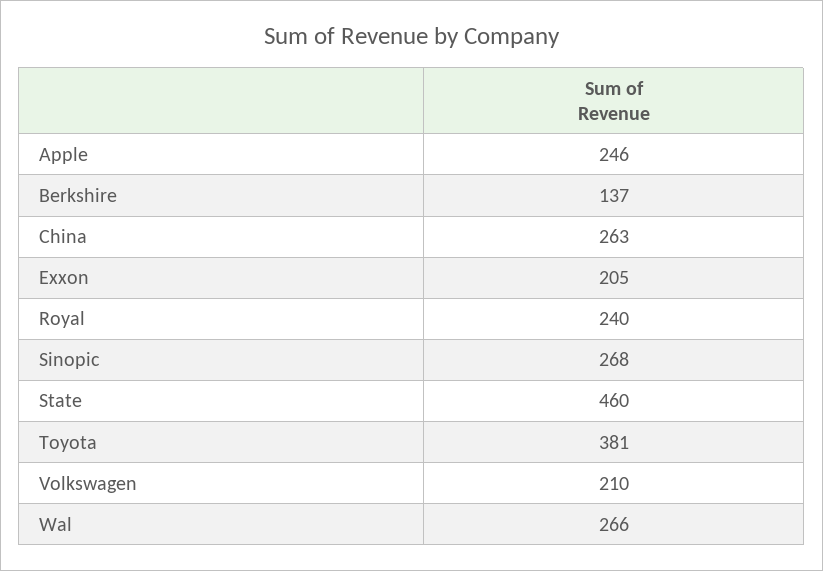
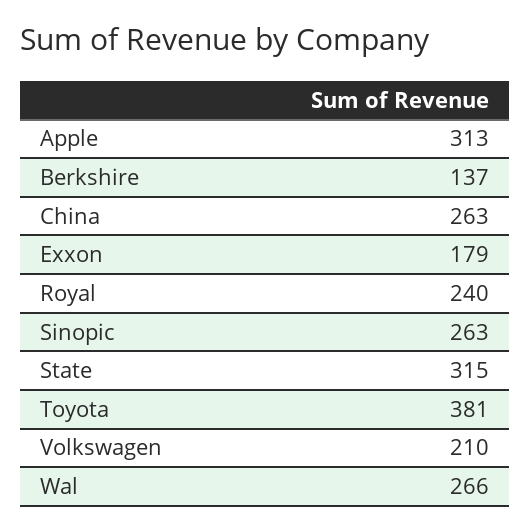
  {
-   "Apple": 246,
+   "Apple": 313,
    "Berkshire": 137,
    "China": 263,
-   "Exxon": 205,
+   "Exxon": 179,
    "Royal": 240,
-   "Sinopic": 268,
+   "Sinopic": 263,
-   "State": 460,
+   "State": 315,
    "Toyota": 381,
    "Volkswagen": 210,
    "Wal": 266
  }

